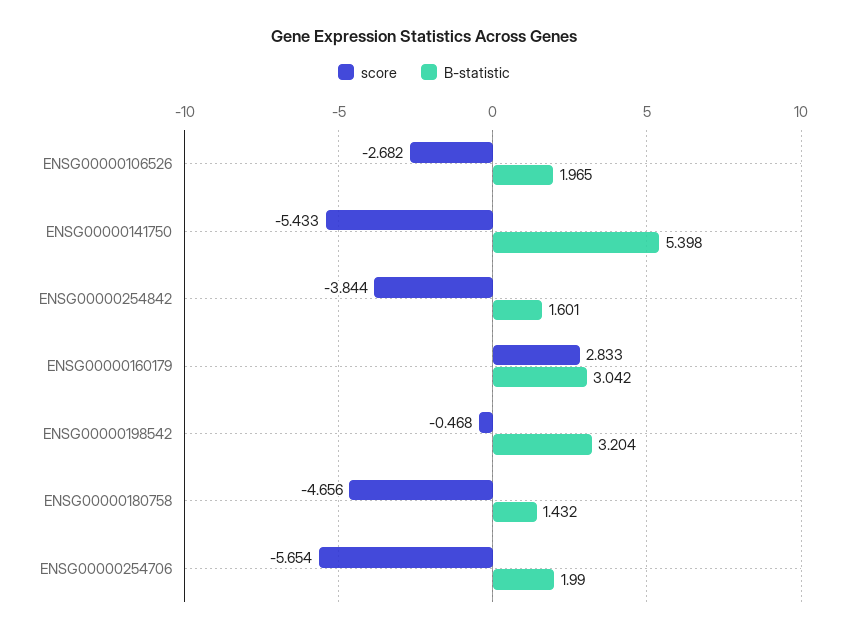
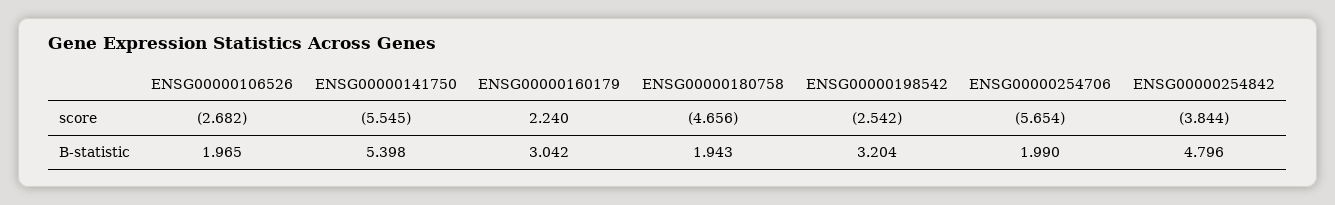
  {
    "score": {
      "ENSG00000106526": -2.682,
-     "ENSG00000141750": -5.433,
+     "ENSG00000141750": -5.545,
      "ENSG00000254842": -3.844,
-     "ENSG00000160179": 2.833,
+     "ENSG00000160179": 2.24,
-     "ENSG00000198542": -0.468,
+     "ENSG00000198542": -2.542,
      "ENSG00000180758": -4.656,
      "ENSG00000254706": -5.654
    },
    "B-statistic": {
      "ENSG00000106526": 1.965,
      "ENSG00000141750": 5.398,
-     "ENSG00000254842": 1.601,
+     "ENSG00000254842": 4.796,
      "ENSG00000160179": 3.042,
      "ENSG00000198542": 3.204,
-     "ENSG00000180758": 1.432,
+     "ENSG00000180758": 1.943,
      "ENSG00000254706": 1.99
    }
  }

